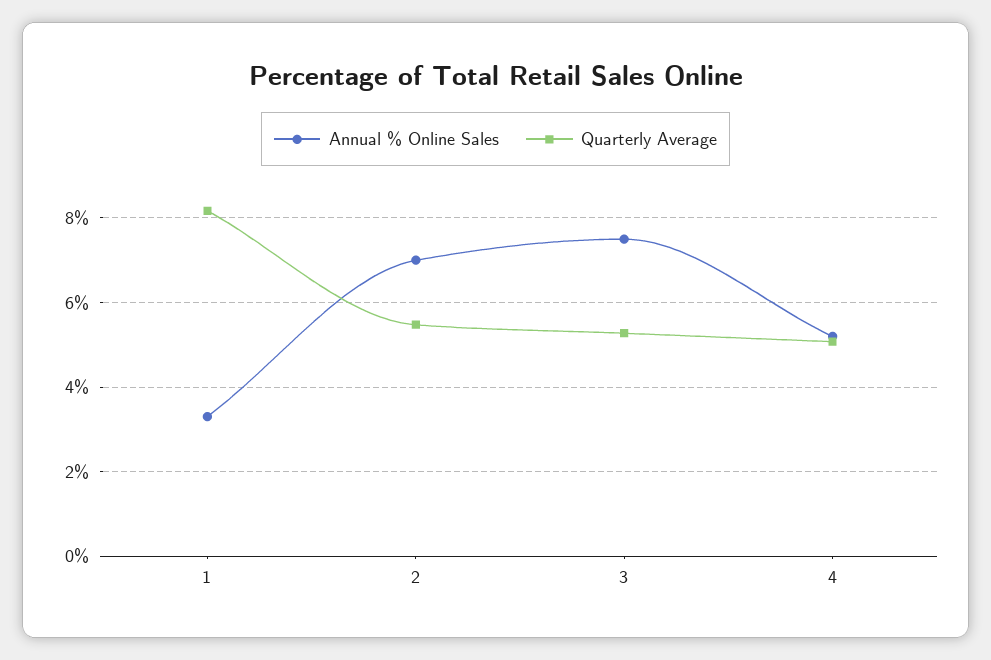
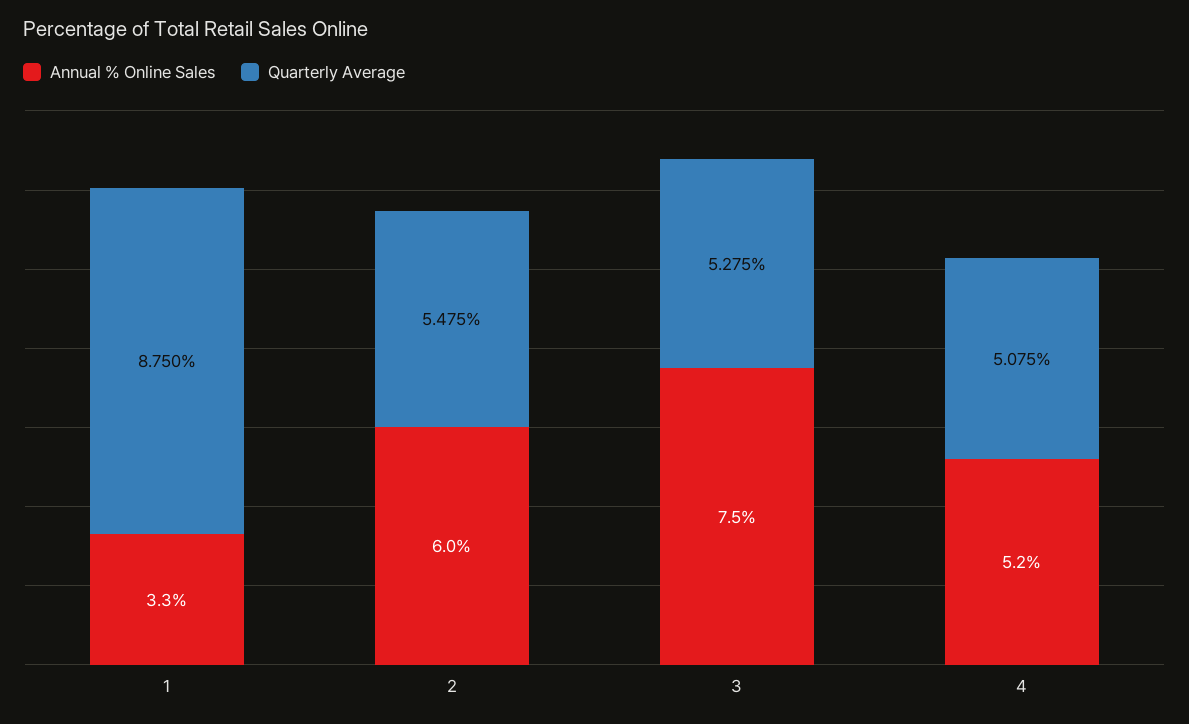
  {
    "Annual % Online Sales": {
      "1": 3.3,
-     "2": 7,
+     "2": 6,
      "3": 7.5,
      "4": 5.2
    },
    "Quarterly Average": {
-     "1": 8.2,
+     "1": 8.75,
      "2": 5.475,
      "3": 5.275,
      "4": 5.075
    }
  }

